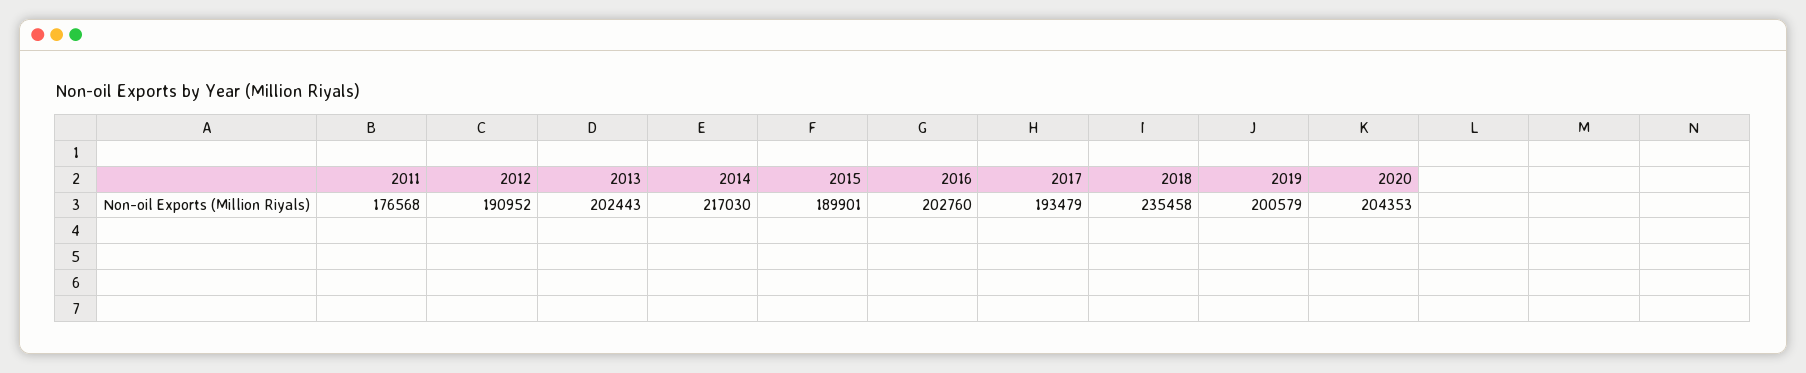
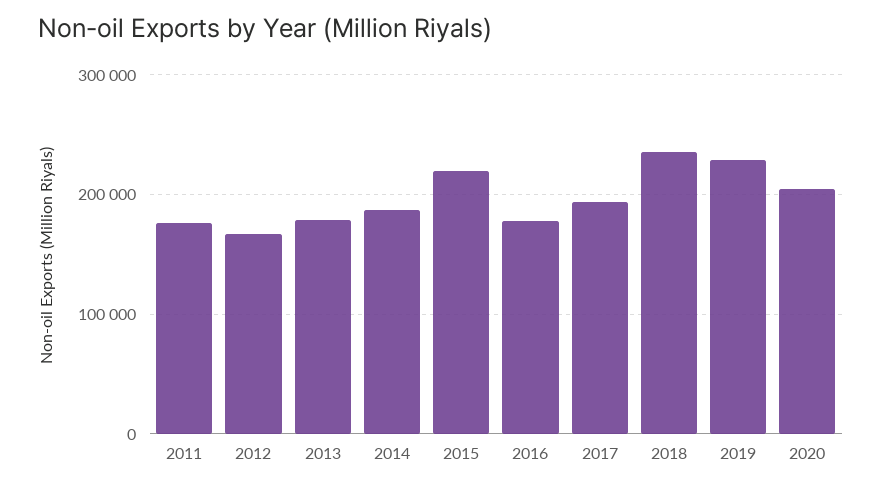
  {
    "2011": 176568,
-   "2012": 190952,
+   "2012": 170000,
-   "2013": 202443,
+   "2013": 180000,
-   "2014": 217030,
+   "2014": 190000,
-   "2015": 189901,
+   "2015": 220000,
-   "2016": 202760,
+   "2016": 180000,
    "2017": 193479,
    "2018": 235458,
-   "2019": 200579,
+   "2019": 230000,
    "2020": 204353
  }

